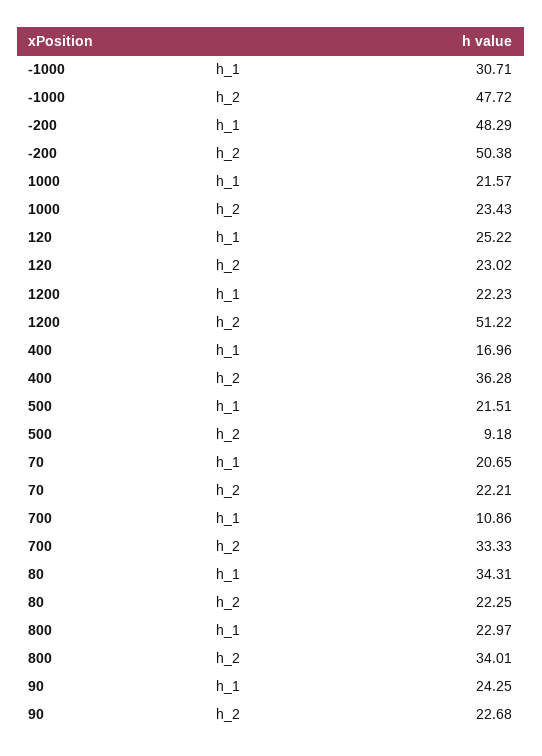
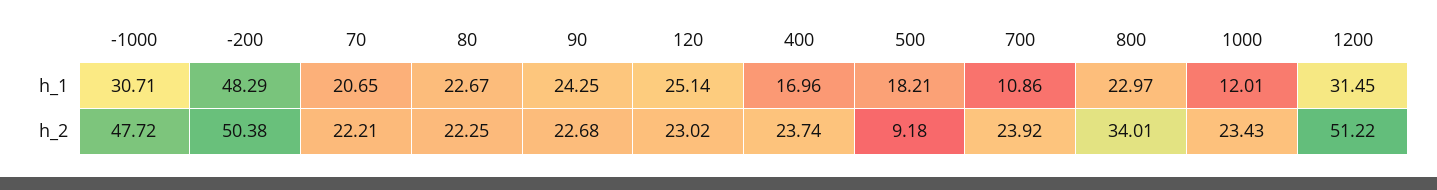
  {
    "-1000": {
      "h_1": 30.71,
      "h_2": 47.72
    },
    "-200": {
      "h_1": 48.29,
      "h_2": 50.38
    },
    "1000": {
-     "h_1": 21.57,
+     "h_1": 12.01,
      "h_2": 23.43
    },
    "120": {
-     "h_1": 25.22,
+     "h_1": 25.14,
      "h_2": 23.02
    },
    "1200": {
-     "h_1": 22.23,
+     "h_1": 31.45,
      "h_2": 51.22
    },
    "400": {
      "h_1": 16.96,
-     "h_2": 36.28
+     "h_2": 23.74
    },
    "500": {
-     "h_1": 21.51,
+     "h_1": 18.21,
      "h_2": 9.18
    },
    "70": {
      "h_1": 20.65,
      "h_2": 22.21
    },
    "700": {
      "h_1": 10.86,
-     "h_2": 33.33
+     "h_2": 23.92
    },
    "80": {
-     "h_1": 34.31,
+     "h_1": 22.67,
      "h_2": 22.25
    },
    "800": {
      "h_1": 22.97,
      "h_2": 34.01
    },
    "90": {
      "h_1": 24.25,
      "h_2": 22.68
    }
  }

